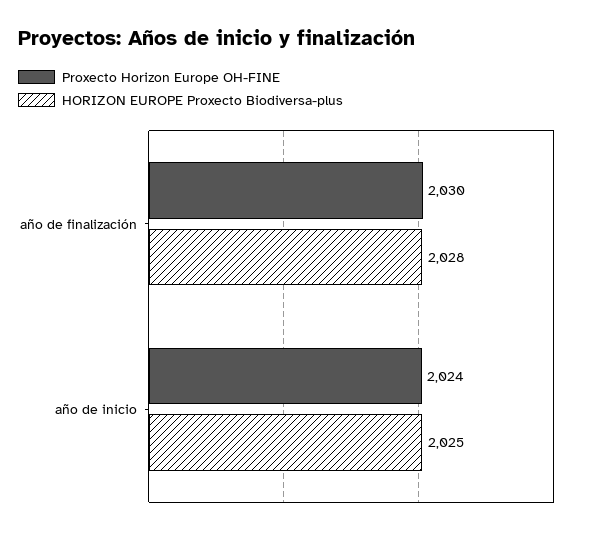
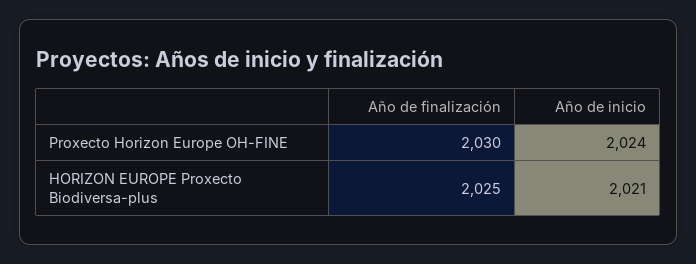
  {
    "Proxecto Horizon Europe OH-FINE": {
      "año de finalización": 2030,
      "año de inicio": 2024
    },
    "HORIZON EUROPE Proxecto Biodiversa-plus": {
-     "año de finalización": 2028,
+     "año de finalización": 2025,
-     "año de inicio": 2025
+     "año de inicio": 2021
    }
  }

